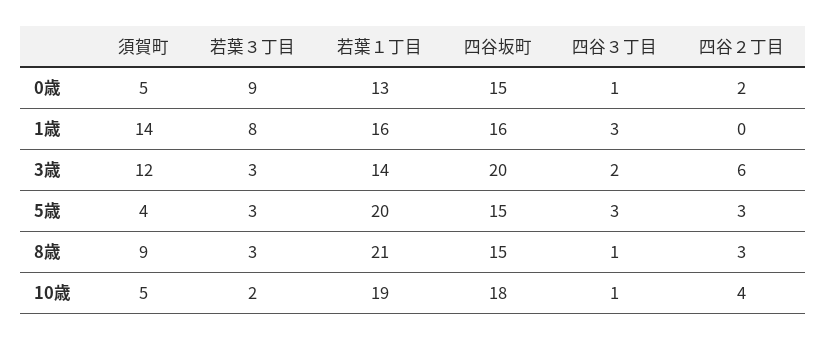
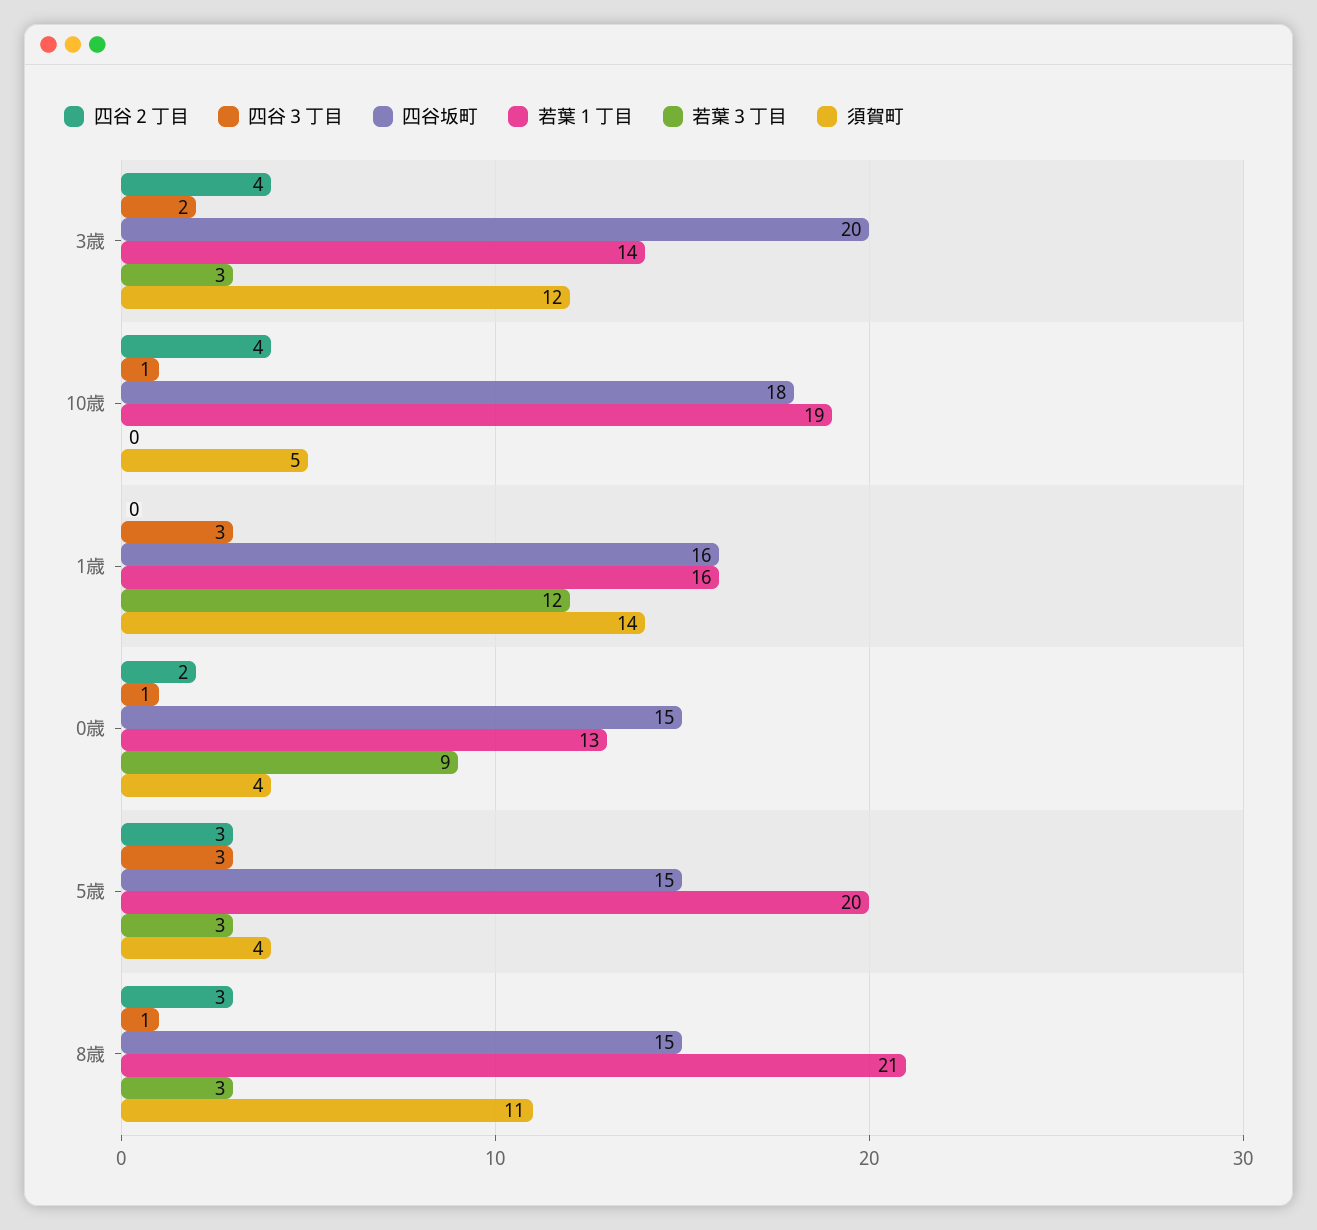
  {
    "須賀町": {
-     "0歳": 5,
+     "0歳": 4,
      "1歳": 14,
      "3歳": 12,
      "5歳": 4,
-     "8歳": 9,
+     "8歳": 11,
      "10歳": 5
    },
    "若葉３丁目": {
      "0歳": 9,
-     "1歳": 8,
+     "1歳": 12,
      "3歳": 3,
      "5歳": 3,
      "8歳": 3,
-     "10歳": 2
+     "10歳": 0
    },
    "若葉１丁目": {
      "0歳": 13,
      "1歳": 16,
      "3歳": 14,
      "5歳": 20,
      "8歳": 21,
      "10歳": 19
    },
    "四谷坂町": {
      "0歳": 15,
      "1歳": 16,
      "3歳": 20,
      "5歳": 15,
      "8歳": 15,
      "10歳": 18
    },
    "四谷３丁目": {
      "0歳": 1,
      "1歳": 3,
      "3歳": 2,
      "5歳": 3,
      "8歳": 1,
      "10歳": 1
    },
    "四谷２丁目": {
      "0歳": 2,
      "1歳": 0,
-     "3歳": 6,
+     "3歳": 4,
      "5歳": 3,
      "8歳": 3,
      "10歳": 4
    }
  }

